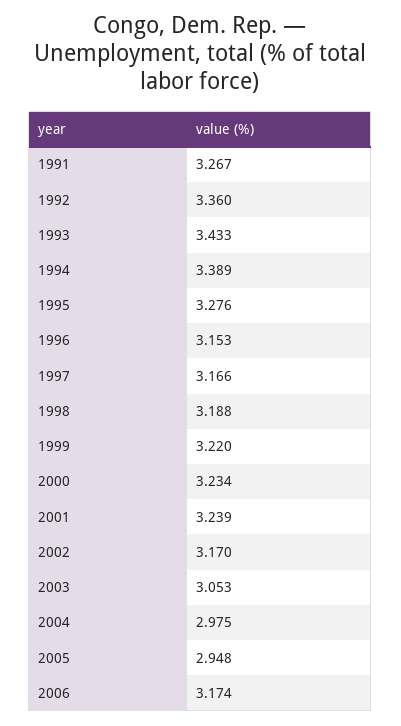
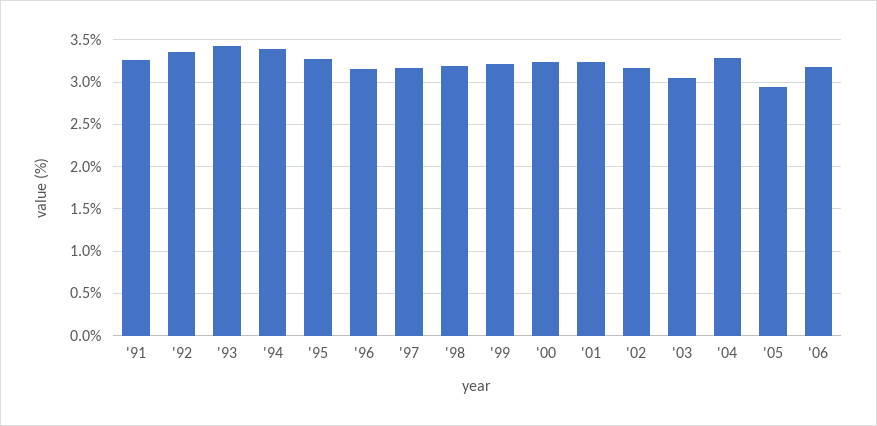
  {
    "1991": 3.267,
    "1992": 3.36,
    "1993": 3.433,
    "1994": 3.389,
    "1995": 3.276,
    "1996": 3.153,
    "1997": 3.166,
    "1998": 3.188,
    "1999": 3.22,
    "2000": 3.234,
    "2001": 3.239,
    "2002": 3.17,
    "2003": 3.053,
-   "2004": 2.975,
+   "2004": 3.3,
    "2005": 2.948,
    "2006": 3.174
  }

